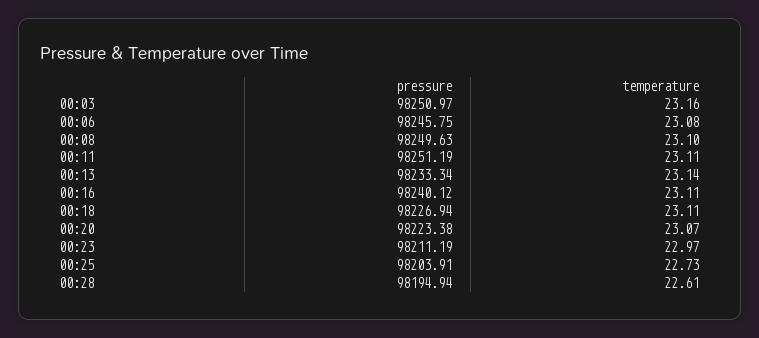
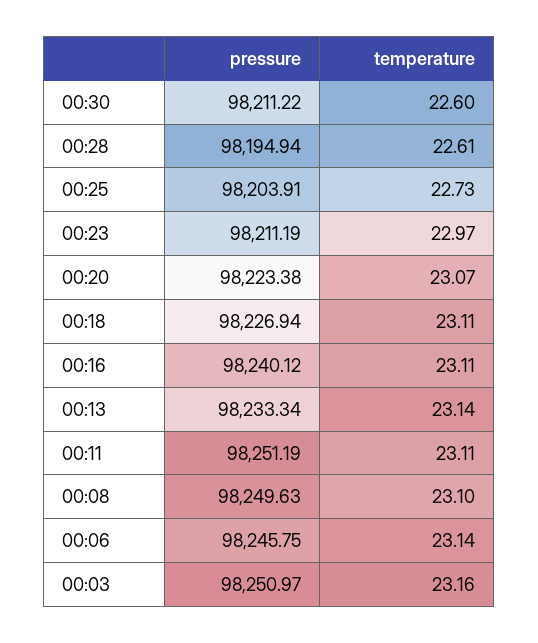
  {
    "pressure": {
      "00:03": 98250.97,
      "00:06": 98245.75,
      "00:08": 98249.63,
      "00:11": 98251.19,
      "00:13": 98233.34,
      "00:16": 98240.12,
      "00:18": 98226.94,
      "00:20": 98223.38,
      "00:23": 98211.19,
      "00:25": 98203.91,
-     "00:28": 98194.94
+     "00:28": 98194.94,
+     "00:30": 98211.22
    },
    "temperature": {
      "00:03": 23.16,
-     "00:06": 23.08,
+     "00:06": 23.14,
      "00:08": 23.1,
      "00:11": 23.11,
      "00:13": 23.14,
      "00:16": 23.11,
      "00:18": 23.11,
      "00:20": 23.07,
      "00:23": 22.97,
      "00:25": 22.73,
-     "00:28": 22.61
+     "00:28": 22.61,
+     "00:30": 22.6
    }
  }

